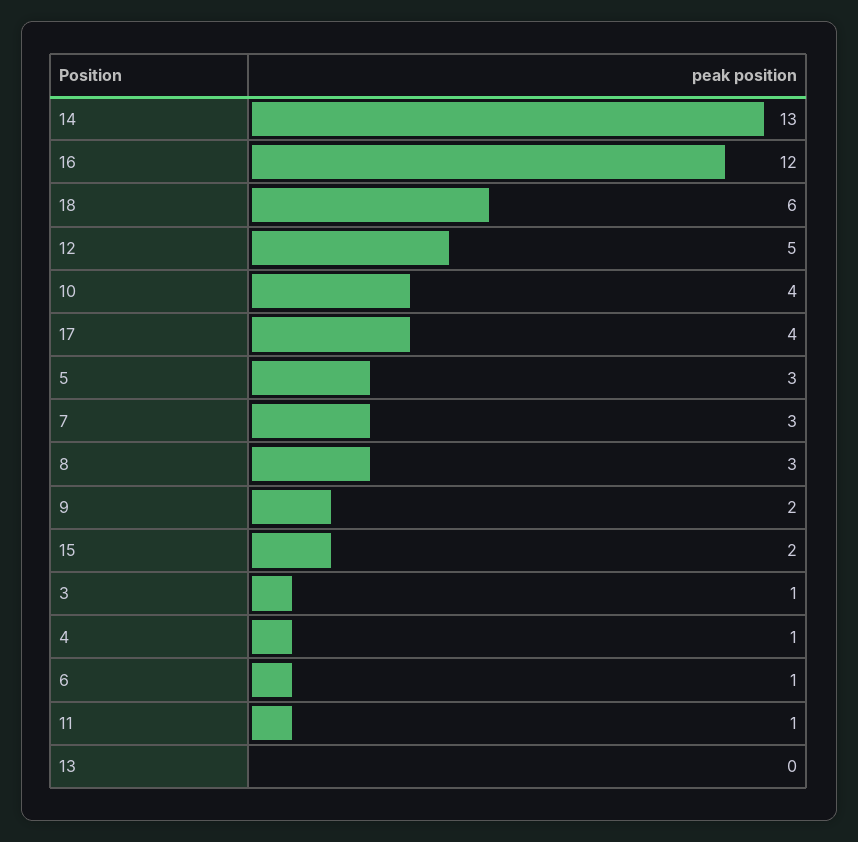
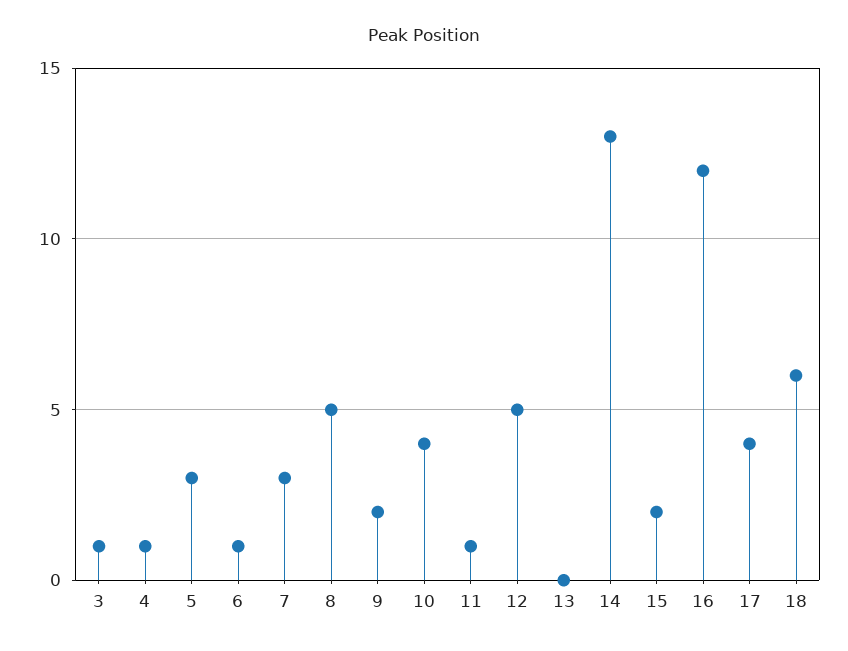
  {
    "14": 13,
    "16": 12,
    "18": 6,
    "12": 5,
    "10": 4,
    "17": 4,
    "5": 3,
    "7": 3,
-   "8": 3,
+   "8": 5,
    "9": 2,
    "15": 2,
    "3": 1,
    "4": 1,
    "6": 1,
    "11": 1,
    "13": 0
  }

